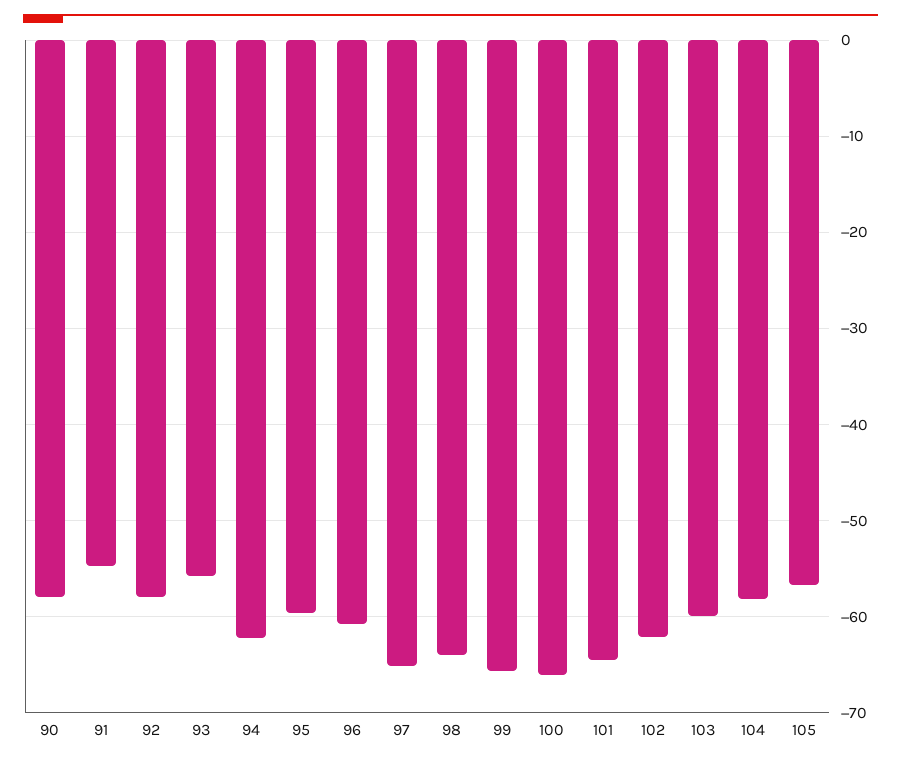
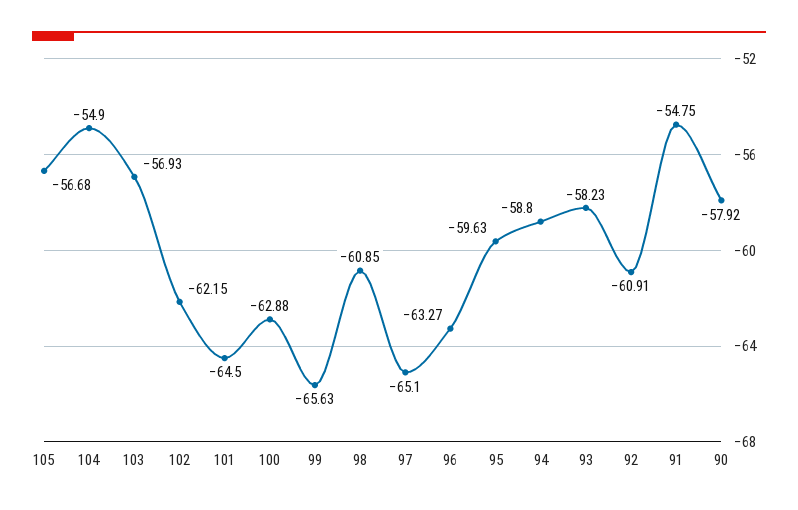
  {
    "90": -57.92,
    "91": -54.75,
-   "92": -58,
+   "92": -60.91,
-   "93": -56,
+   "93": -58.23,
-   "94": -62,
+   "94": -58.8,
    "95": -59.63,
-   "96": -61,
+   "96": -63.27,
    "97": -65.1,
-   "98": -64,
+   "98": -60.85,
    "99": -65.63,
-   "100": -66,
+   "100": -62.88,
    "101": -64.5,
    "102": -62.15,
-   "103": -60,
+   "103": -56.93,
-   "104": -58,
+   "104": -54.9,
    "105": -56.68
  }

